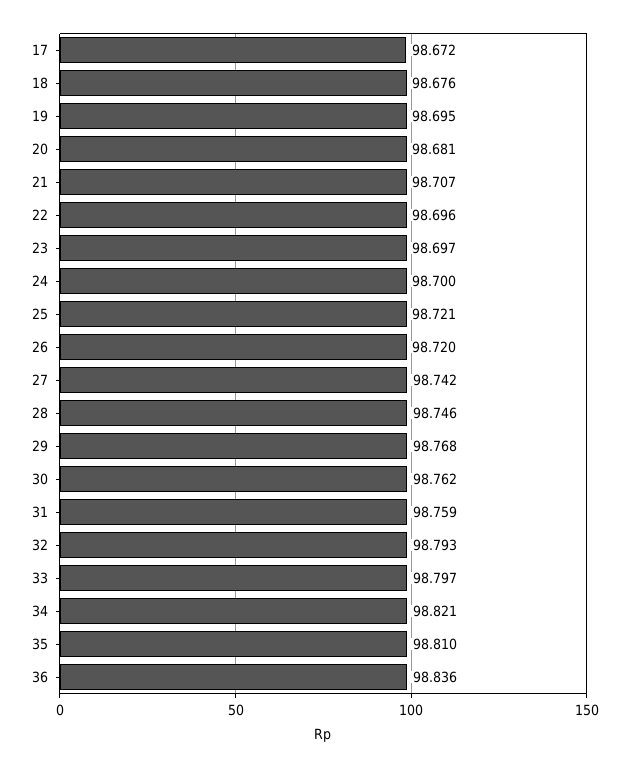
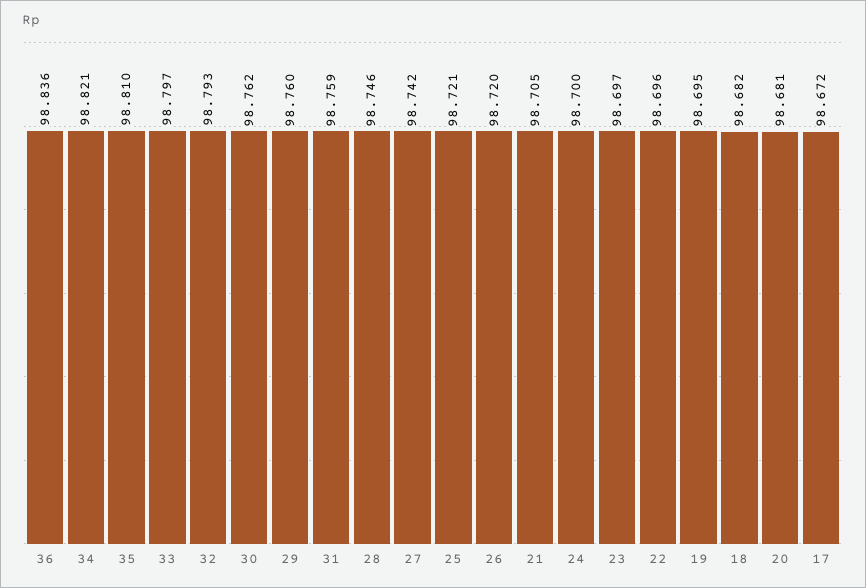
  {
    "17": 98.672,
-   "18": 98.676,
+   "18": 98.682,
    "19": 98.695,
    "20": 98.681,
-   "21": 98.707,
+   "21": 98.705,
    "22": 98.696,
    "23": 98.697,
    "24": 98.7,
    "25": 98.721,
    "26": 98.72,
    "27": 98.742,
    "28": 98.746,
-   "29": 98.768,
+   "29": 98.76,
    "30": 98.762,
    "31": 98.759,
    "32": 98.793,
    "33": 98.797,
    "34": 98.821,
    "35": 98.81,
    "36": 98.836
  }

